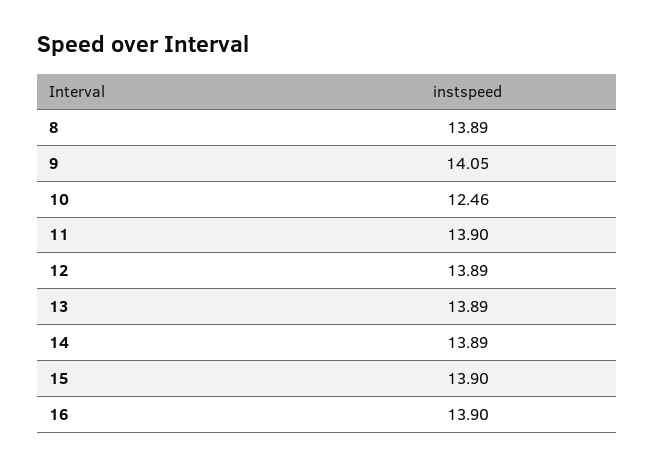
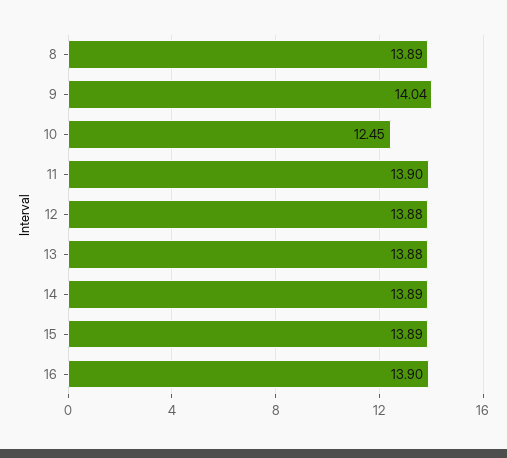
  {
    "8": 13.89,
-   "9": 14.05,
+   "9": 14.04,
-   "10": 12.46,
+   "10": 12.45,
    "11": 13.9,
-   "12": 13.89,
+   "12": 13.88,
-   "13": 13.89,
+   "13": 13.88,
    "14": 13.89,
-   "15": 13.9,
+   "15": 13.89,
    "16": 13.9
  }

